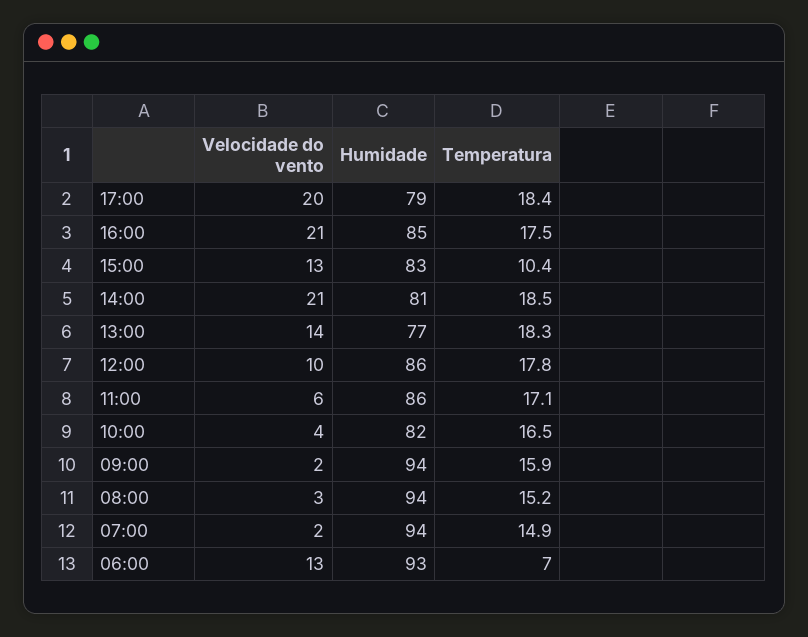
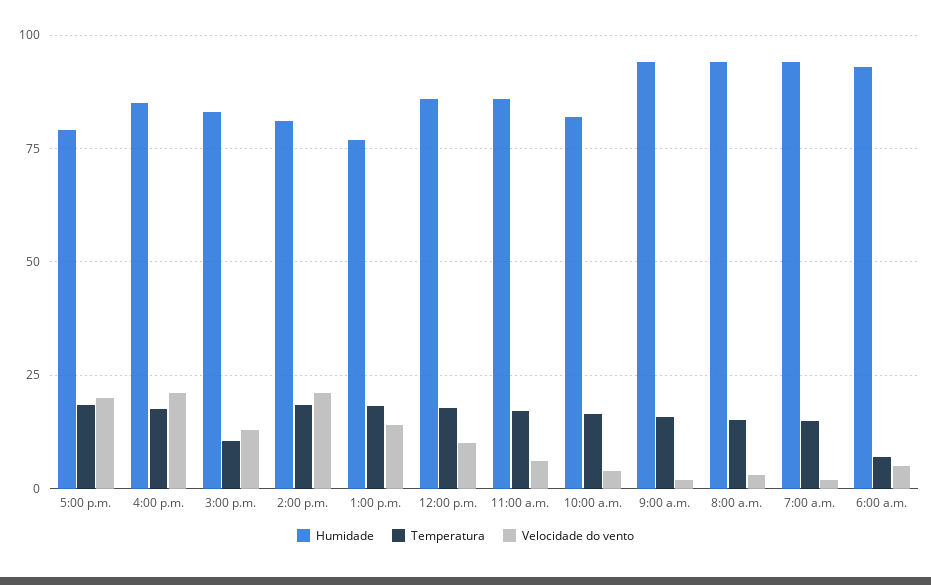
  {
    "Velocidade do vento": {
      "17:00": 20,
      "16:00": 21,
      "15:00": 13,
      "14:00": 21,
      "13:00": 14,
      "12:00": 10,
      "11:00": 6,
      "10:00": 4,
      "09:00": 2,
      "08:00": 3,
      "07:00": 2,
-     "06:00": 13
+     "06:00": 5
    },
    "Humidade": {
      "17:00": 79,
      "16:00": 85,
      "15:00": 83,
      "14:00": 81,
      "13:00": 77,
      "12:00": 86,
      "11:00": 86,
      "10:00": 82,
      "09:00": 94,
      "08:00": 94,
      "07:00": 94,
      "06:00": 93
    },
    "Temperatura": {
      "17:00": 18.4,
      "16:00": 17.5,
      "15:00": 10.4,
      "14:00": 18.5,
      "13:00": 18.3,
      "12:00": 17.8,
      "11:00": 17.1,
      "10:00": 16.5,
      "09:00": 15.9,
      "08:00": 15.2,
      "07:00": 14.9,
      "06:00": 7
    }
  }

